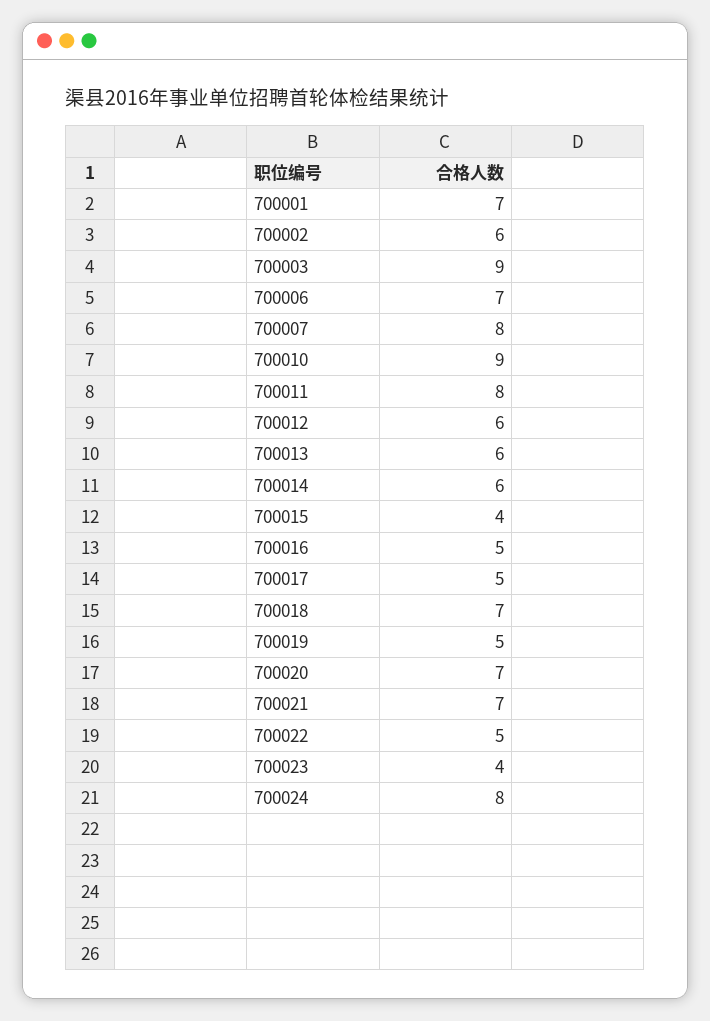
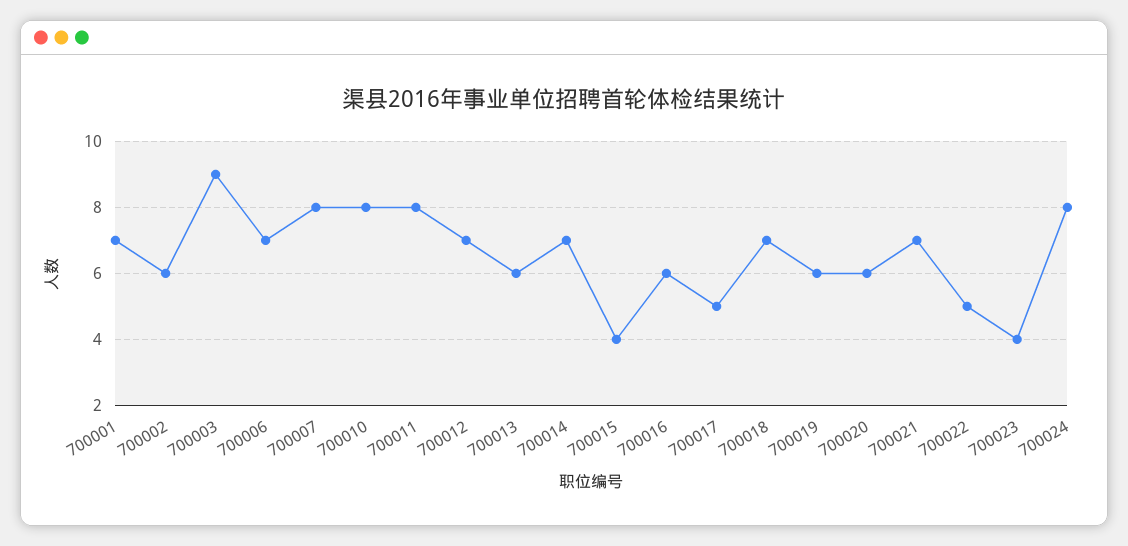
  {
    "700001": 7,
    "700002": 6,
    "700003": 9,
    "700006": 7,
    "700007": 8,
-   "700010": 9,
+   "700010": 8,
    "700011": 8,
-   "700012": 6,
+   "700012": 7,
    "700013": 6,
-   "700014": 6,
+   "700014": 7,
    "700015": 4,
-   "700016": 5,
+   "700016": 6,
    "700017": 5,
    "700018": 7,
-   "700019": 5,
+   "700019": 6,
-   "700020": 7,
+   "700020": 6,
    "700021": 7,
    "700022": 5,
    "700023": 4,
    "700024": 8
  }

